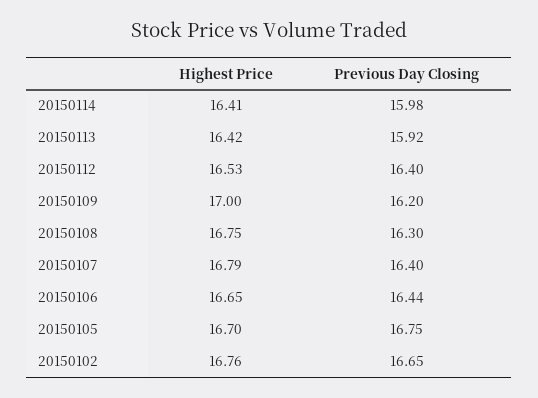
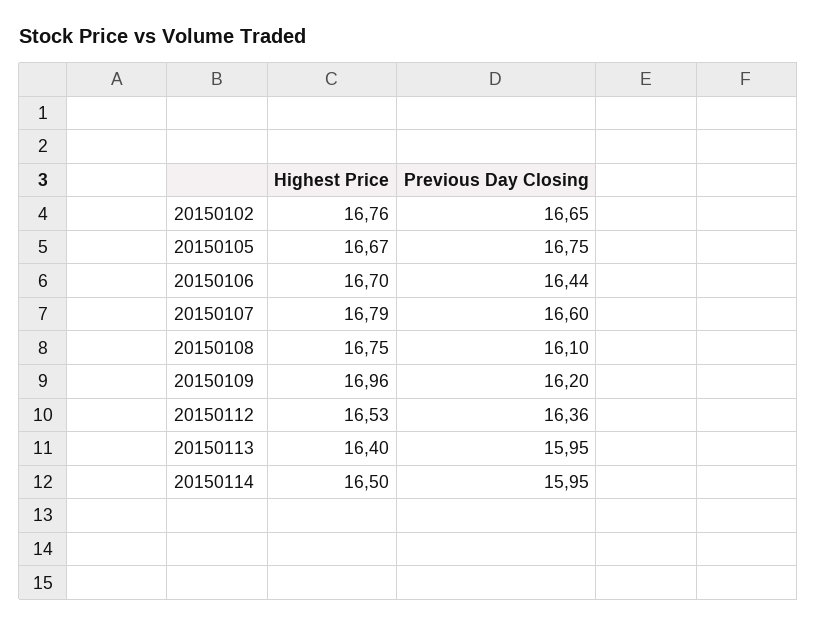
  {
    "Highest Price": {
-     "20150114": 16.41,
+     "20150114": 16.5,
-     "20150113": 16.42,
+     "20150113": 16.4,
      "20150112": 16.53,
-     "20150109": 17,
+     "20150109": 16.96,
      "20150108": 16.75,
      "20150107": 16.79,
-     "20150106": 16.65,
+     "20150106": 16.7,
-     "20150105": 16.7,
+     "20150105": 16.67,
      "20150102": 16.76
    },
    "Previous Day Closing": {
-     "20150114": 15.98,
+     "20150114": 15.95,
-     "20150113": 15.92,
+     "20150113": 15.95,
-     "20150112": 16.4,
+     "20150112": 16.36,
      "20150109": 16.2,
-     "20150108": 16.3,
+     "20150108": 16.1,
-     "20150107": 16.4,
+     "20150107": 16.6,
      "20150106": 16.44,
      "20150105": 16.75,
      "20150102": 16.65
    }
  }

